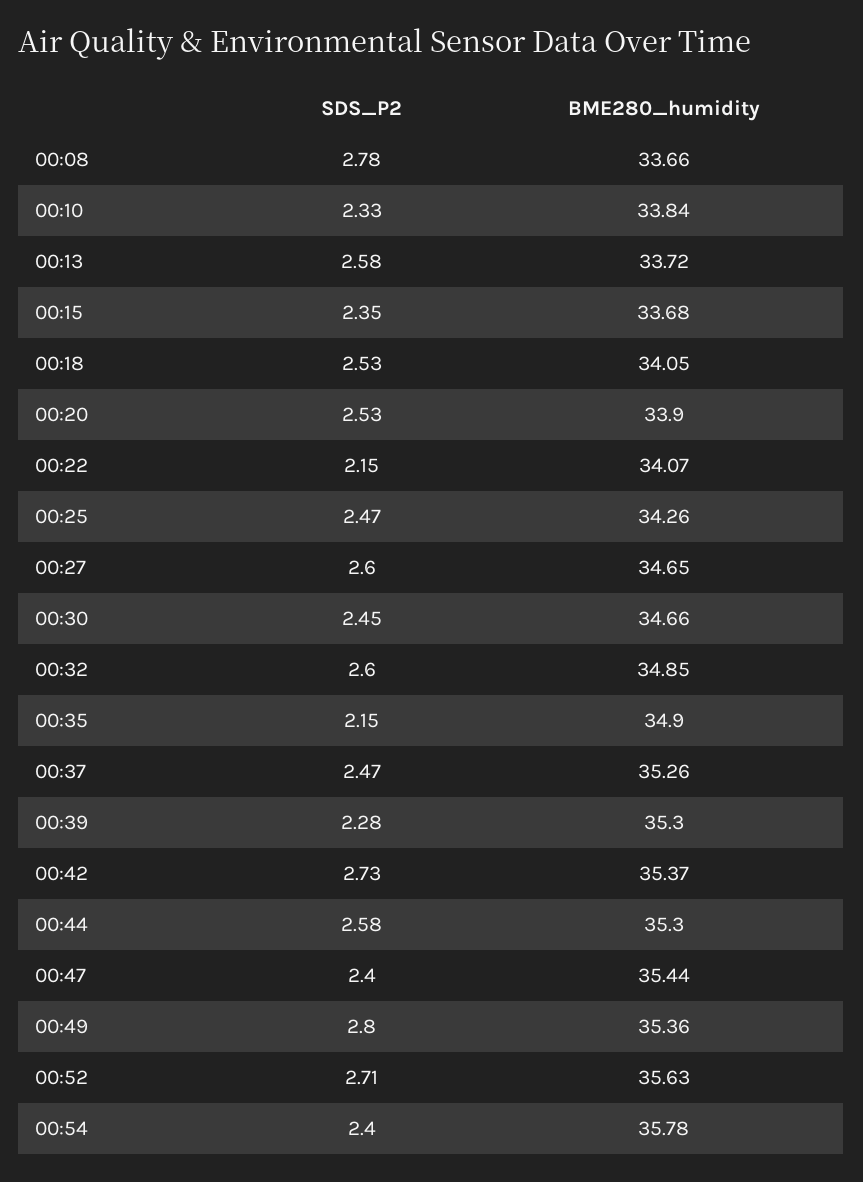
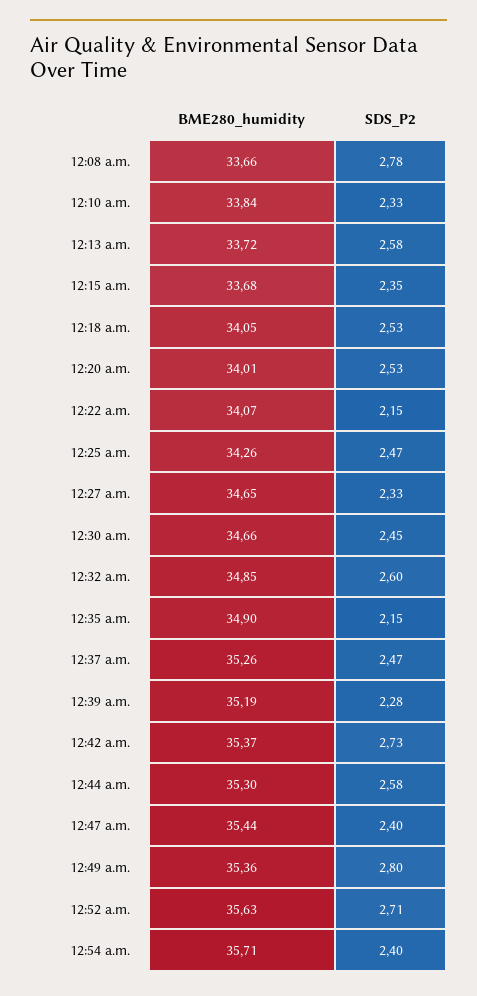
  {
    "SDS_P2": {
      "00:08": 2.78,
      "00:10": 2.33,
      "00:13": 2.58,
      "00:15": 2.35,
      "00:18": 2.53,
      "00:20": 2.53,
      "00:22": 2.15,
      "00:25": 2.47,
-     "00:27": 2.6,
+     "00:27": 2.33,
      "00:30": 2.45,
      "00:32": 2.6,
      "00:35": 2.15,
      "00:37": 2.47,
      "00:39": 2.28,
      "00:42": 2.73,
      "00:44": 2.58,
      "00:47": 2.4,
      "00:49": 2.8,
      "00:52": 2.71,
      "00:54": 2.4
    },
    "BME280_humidity": {
      "00:08": 33.66,
      "00:10": 33.84,
      "00:13": 33.72,
      "00:15": 33.68,
      "00:18": 34.05,
-     "00:20": 33.9,
+     "00:20": 34.01,
      "00:22": 34.07,
      "00:25": 34.26,
      "00:27": 34.65,
      "00:30": 34.66,
      "00:32": 34.85,
      "00:35": 34.9,
      "00:37": 35.26,
-     "00:39": 35.3,
+     "00:39": 35.19,
      "00:42": 35.37,
      "00:44": 35.3,
      "00:47": 35.44,
      "00:49": 35.36,
      "00:52": 35.63,
-     "00:54": 35.78
+     "00:54": 35.71
    }
  }

